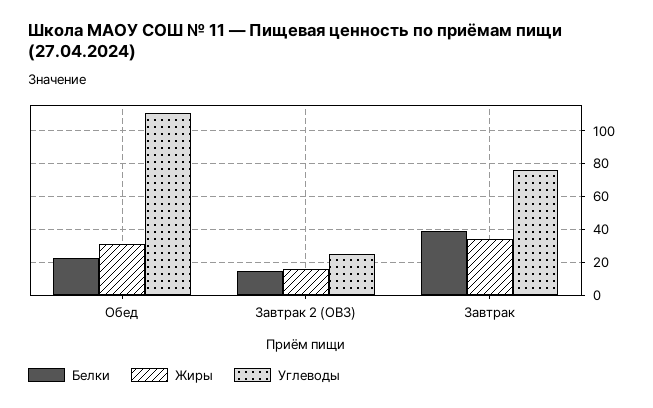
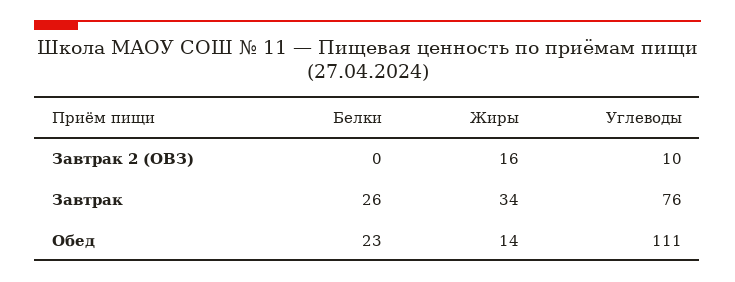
  {
    "Белки": {
      "Обед": 23,
-     "Завтрак 2 (ОВЗ)": 15,
+     "Завтрак 2 (ОВЗ)": 0,
-     "Завтрак": 40
+     "Завтрак": 26
    },
    "Жиры": {
-     "Обед": 30,
+     "Обед": 14,
      "Завтрак 2 (ОВЗ)": 16,
      "Завтрак": 34
    },
    "Углеводы": {
      "Обед": 111,
-     "Завтрак 2 (ОВЗ)": 25,
+     "Завтрак 2 (ОВЗ)": 10,
      "Завтрак": 76
    }
  }

